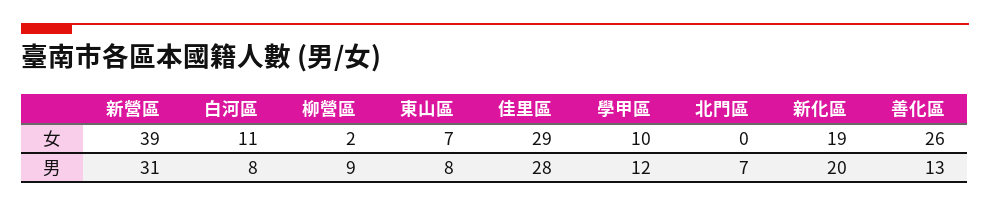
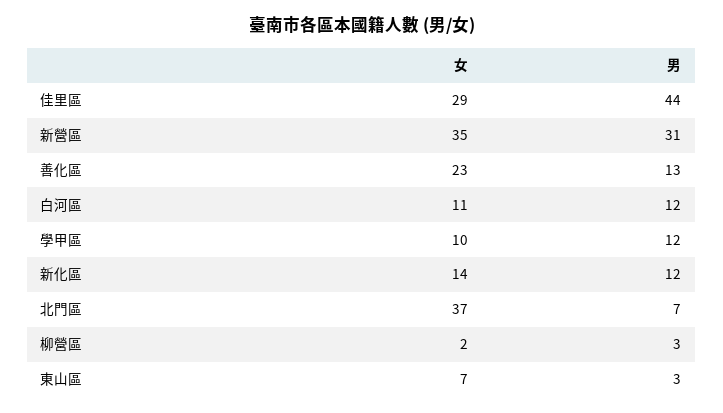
  {
    "新營區": {
-     "女": 39,
+     "女": 35,
      "男": 31
    },
    "白河區": {
      "女": 11,
-     "男": 8
+     "男": 12
    },
    "柳營區": {
      "女": 2,
-     "男": 9
+     "男": 3
    },
    "東山區": {
      "女": 7,
-     "男": 8
+     "男": 3
    },
    "佳里區": {
      "女": 29,
-     "男": 28
+     "男": 44
    },
    "學甲區": {
      "女": 10,
      "男": 12
    },
    "北門區": {
-     "女": 0,
+     "女": 37,
      "男": 7
    },
    "新化區": {
-     "女": 19,
+     "女": 14,
-     "男": 20
+     "男": 12
    },
    "善化區": {
-     "女": 26,
+     "女": 23,
      "男": 13
    }
  }

